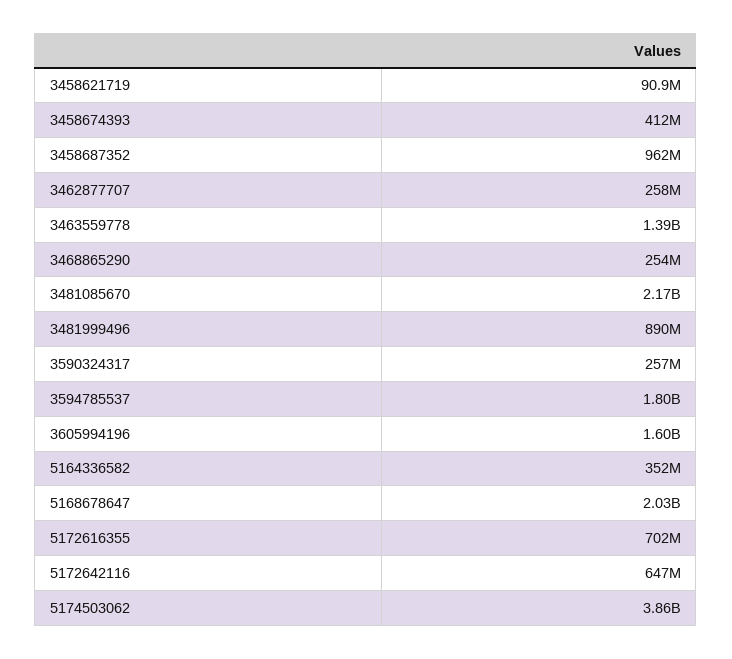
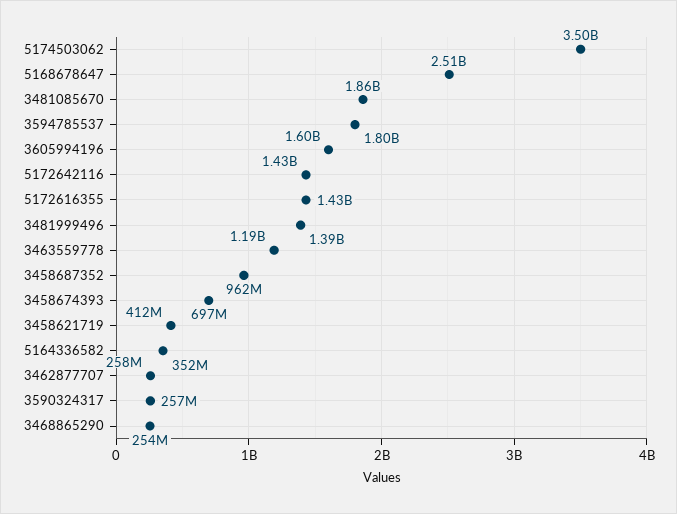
  {
-   "3458621719": 90900000,
+   "3458621719": 412000000,
-   "3458674393": 412000000,
+   "3458674393": 697000000,
    "3458687352": 962000000,
    "3462877707": 258000000,
-   "3463559778": 1390000000,
+   "3463559778": 1190000000,
    "3468865290": 254000000,
-   "3481085670": 2170000000,
+   "3481085670": 1860000000,
-   "3481999496": 890000000,
+   "3481999496": 1390000000,
    "3590324317": 257000000,
    "3594785537": 1800000000,
    "3605994196": 1600000000,
    "5164336582": 352000000,
-   "5168678647": 2030000000,
+   "5168678647": 2510000000,
-   "5172616355": 702000000,
+   "5172616355": 1430000000,
-   "5172642116": 647000000,
+   "5172642116": 1430000000,
-   "5174503062": 3860000000
+   "5174503062": 3500000000
  }

